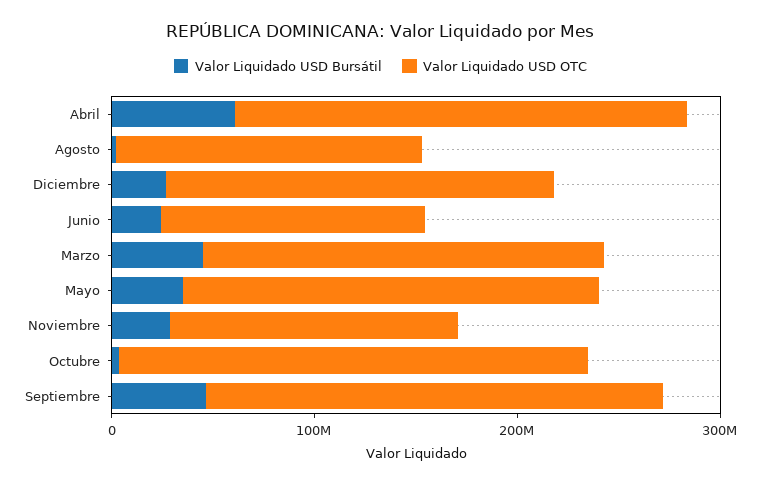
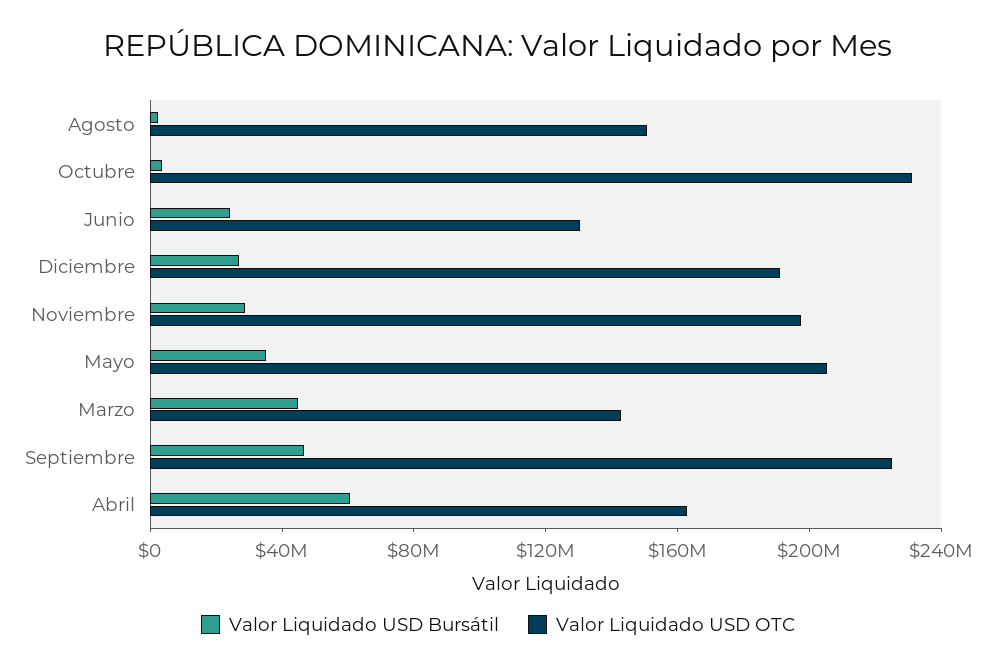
  {
    "Valor Liquidado USD Bursátil": {
      "Abril": 60000000,
      "Agosto": 0,
      "Diciembre": 30000000,
      "Junio": 20000000,
      "Marzo": 40000000,
      "Mayo": 40000000,
      "Noviembre": 30000000,
      "Octubre": 0,
      "Septiembre": 50000000
    },
    "Valor Liquidado USD OTC": {
-     "Abril": 220000000,
+     "Abril": 160000000,
      "Agosto": 150000000,
      "Diciembre": 190000000,
      "Junio": 130000000,
-     "Marzo": 200000000,
+     "Marzo": 140000000,
      "Mayo": 210000000,
-     "Noviembre": 140000000,
+     "Noviembre": 200000000,
      "Octubre": 230000000,
      "Septiembre": 220000000
    }
  }

